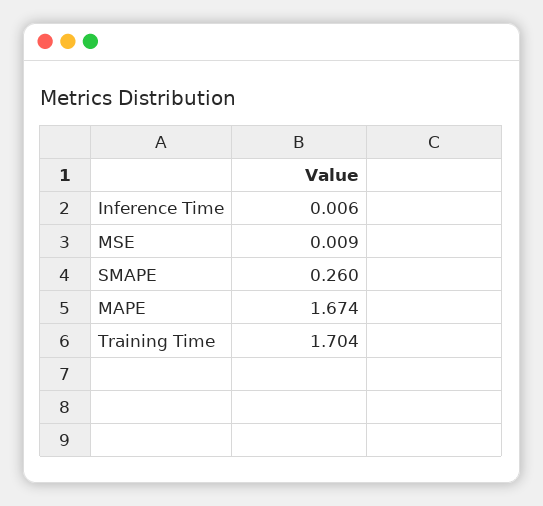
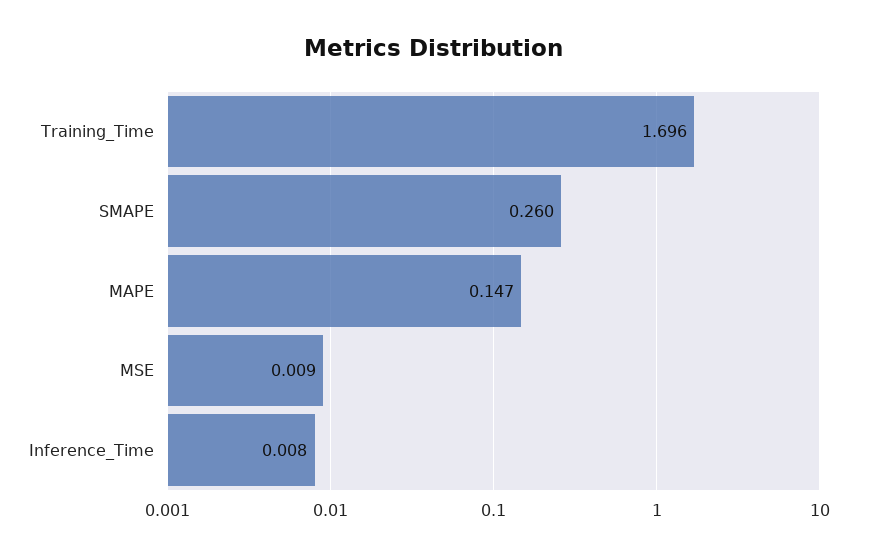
  {
-   "Inference Time": 0.006,
+   "Inference Time": 0.008,
    "MSE": 0.009,
    "SMAPE": 0.26,
-   "MAPE": 1.674,
+   "MAPE": 0.147,
-   "Training Time": 1.704
+   "Training Time": 1.696
  }

